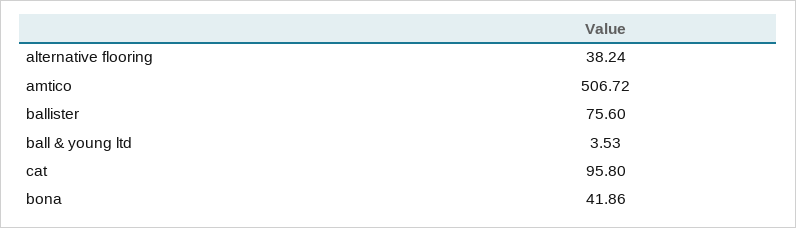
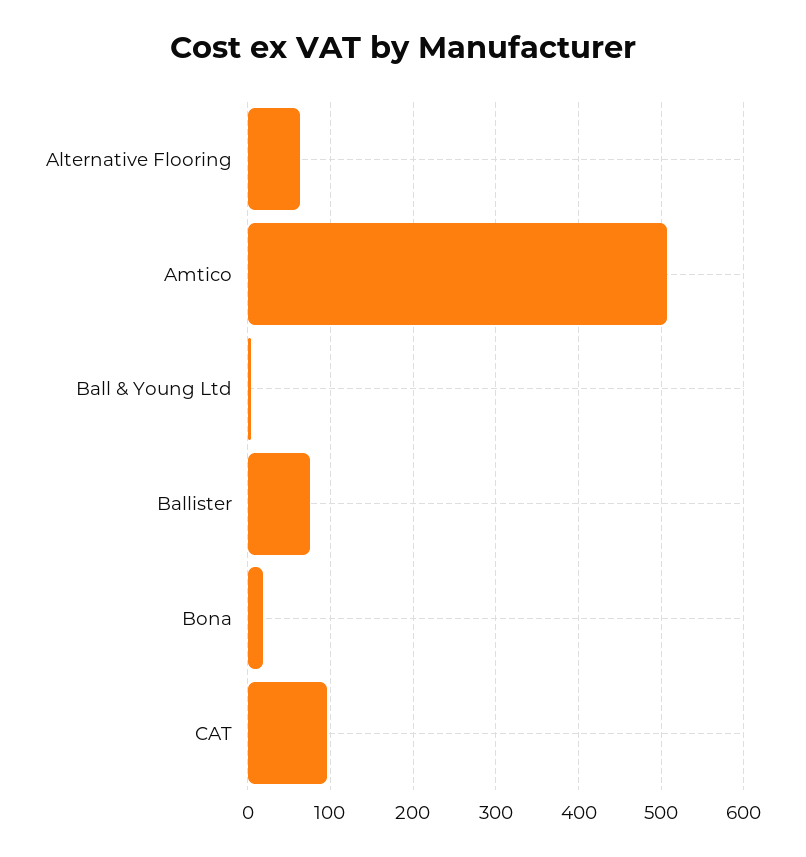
  {
-   "alternative flooring": 38.24,
+   "alternative flooring": 60,
    "amtico": 506.72,
    "ballister": 75.6,
    "ball & young ltd": 3.53,
    "cat": 95.8,
-   "bona": 41.86
+   "bona": 20
  }

